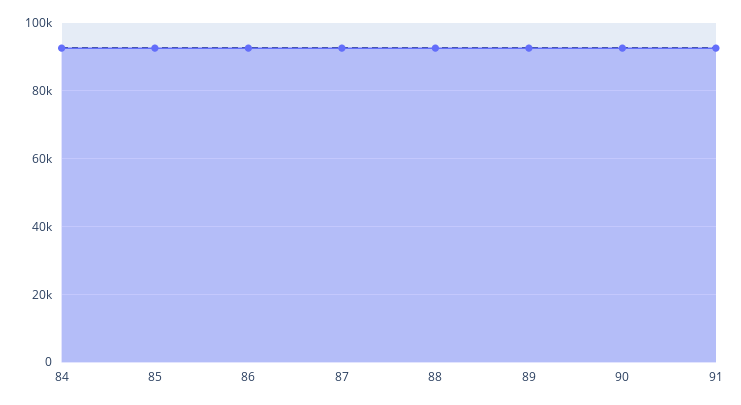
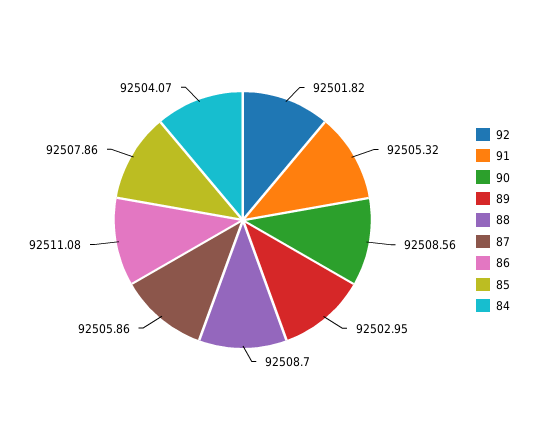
  {
    "84": 92504.07,
    "85": 92507.86,
    "86": 92511.08,
    "87": 92505.86,
    "88": 92508.7,
    "89": 92502.95,
    "90": 92508.56,
-   "91": 92505.32
+   "91": 92505.32,
+   "92": 92501.82
  }

